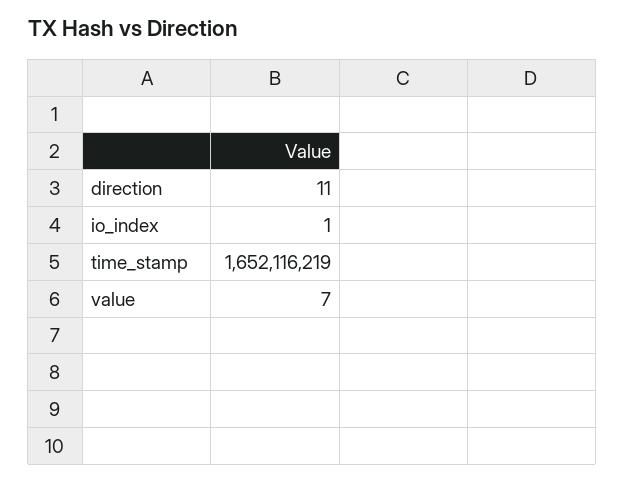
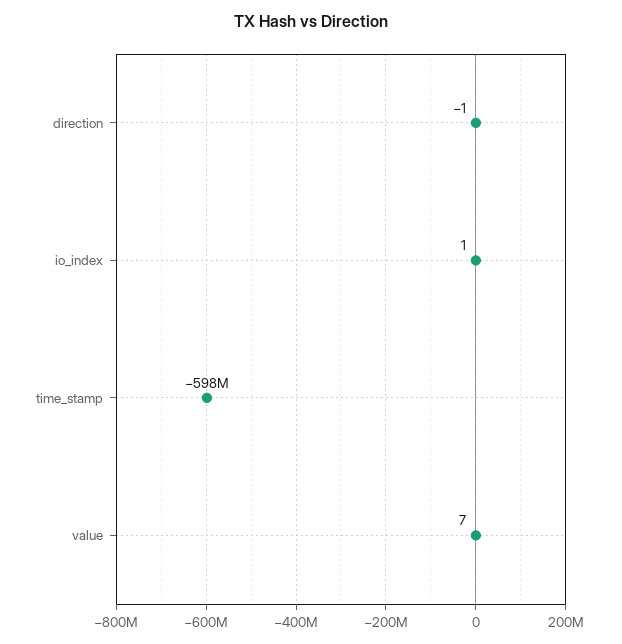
  {
-   "direction": 11,
+   "direction": -1,
    "io_index": 1,
-   "time_stamp": 1652116219,
+   "time_stamp": -598000000,
    "value": 7
  }

